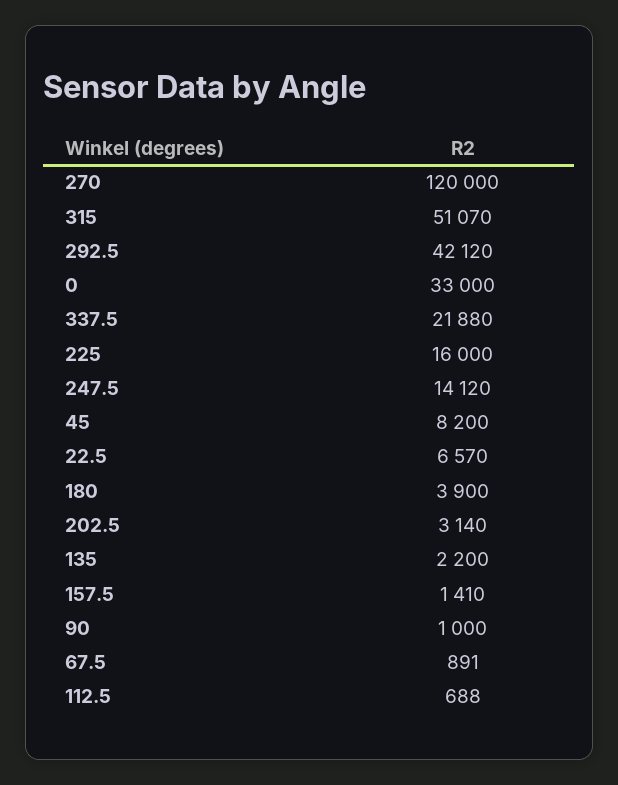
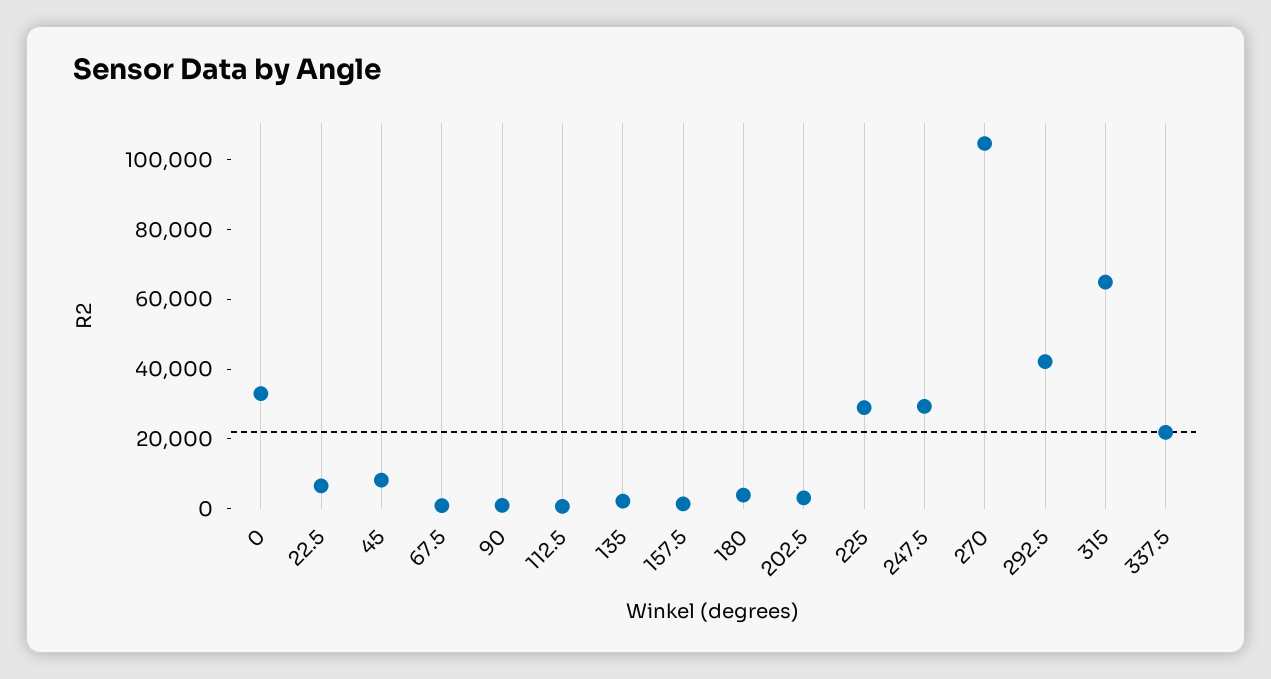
  {
-   "270": 120000,
+   "270": 105000,
-   "315": 51070,
+   "315": 65000,
    "292.5": 42120,
    "0": 33000,
    "337.5": 21880,
-   "225": 16000,
+   "225": 30000,
-   "247.5": 14120,
+   "247.5": 30000,
    "45": 8200,
    "22.5": 6570,
    "180": 3900,
    "202.5": 3140,
    "135": 2200,
    "157.5": 1410,
    "90": 1000,
    "67.5": 891,
    "112.5": 688
  }

